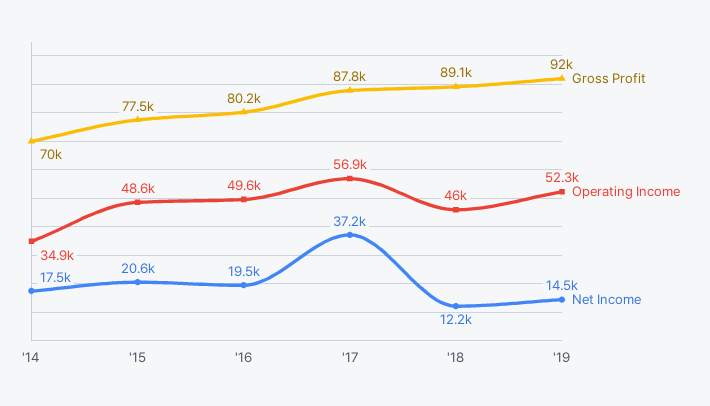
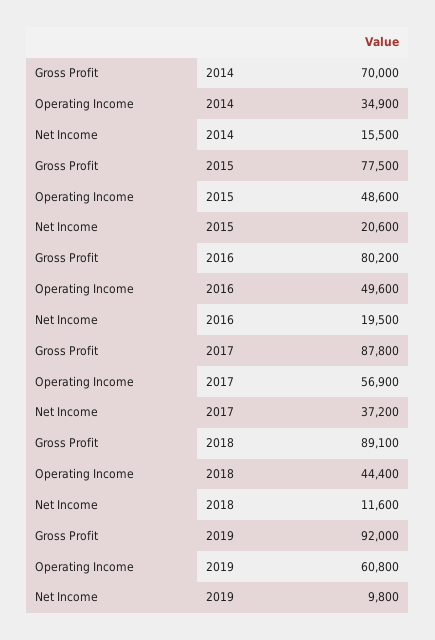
  {
    "Gross Profit": {
      "'14": 70000,
      "'15": 77500,
      "'16": 80200,
      "'17": 87800,
      "'18": 89100,
      "'19": 92000
    },
    "Operating Income": {
      "'14": 34900,
      "'15": 48600,
      "'16": 49600,
      "'17": 56900,
-     "'18": 46000,
+     "'18": 44400,
-     "'19": 52300
+     "'19": 60800
    },
    "Net Income": {
-     "'14": 17500,
+     "'14": 15500,
      "'15": 20600,
      "'16": 19500,
      "'17": 37200,
-     "'18": 12200,
+     "'18": 11600,
-     "'19": 14500
+     "'19": 9800
    }
  }

